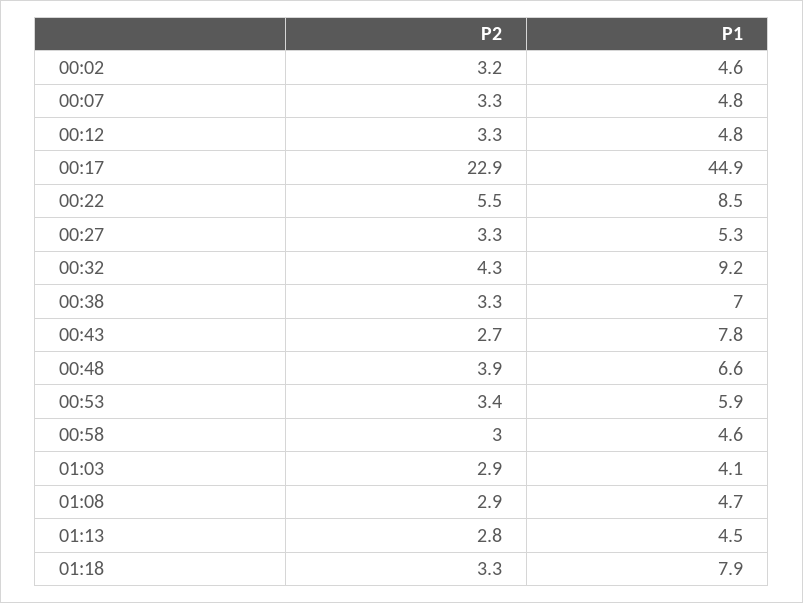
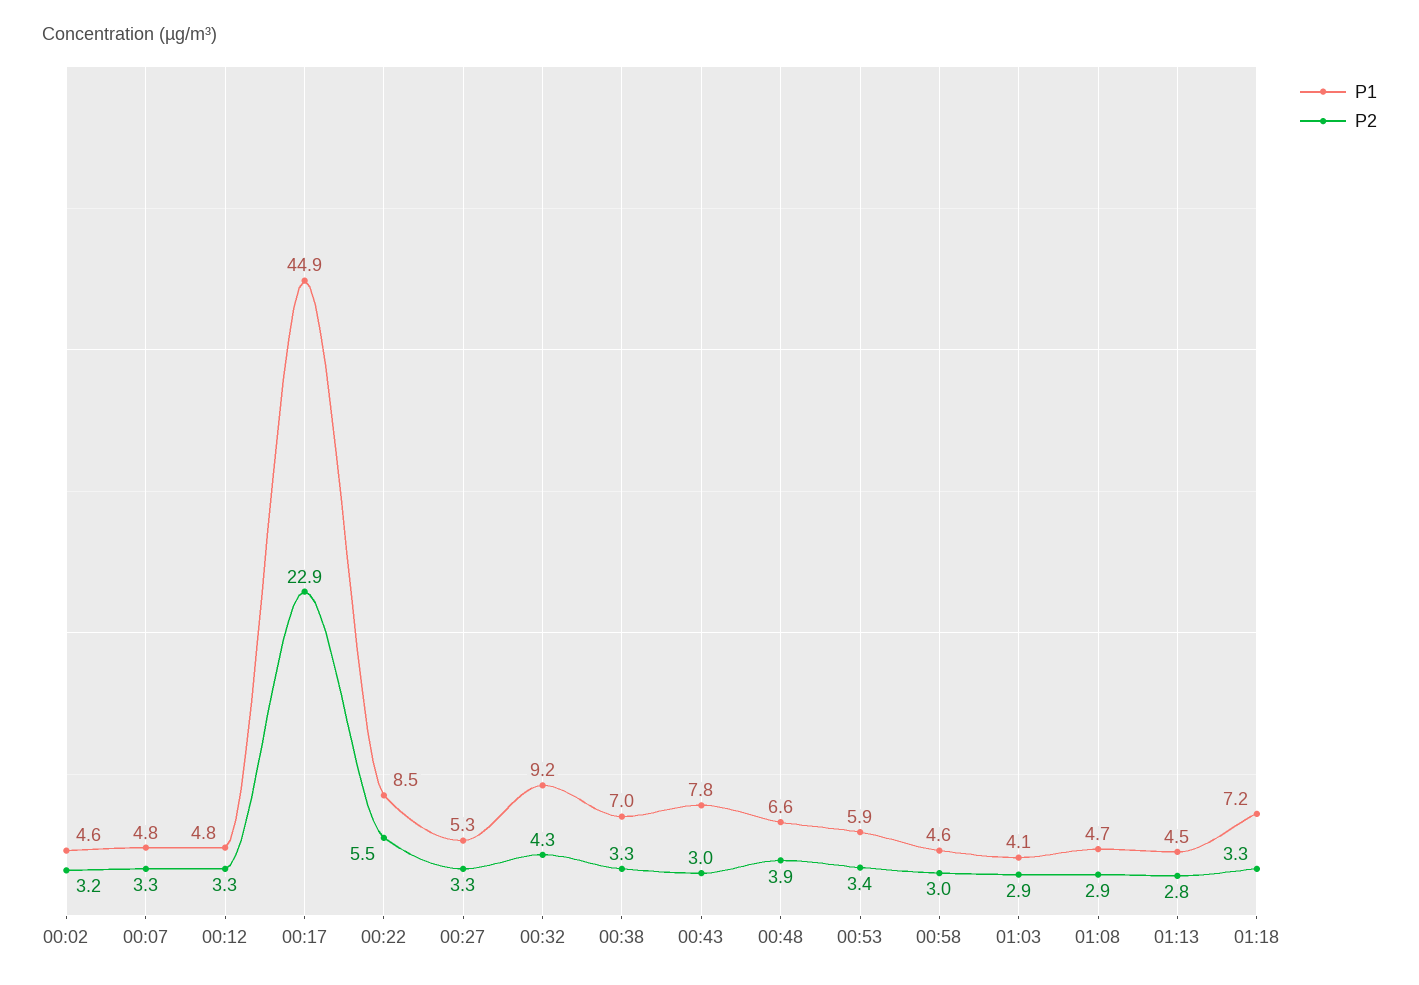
  {
    "P2": {
      "00:02": 3.2,
      "00:07": 3.3,
      "00:12": 3.3,
      "00:17": 22.9,
      "00:22": 5.5,
      "00:27": 3.3,
      "00:32": 4.3,
      "00:38": 3.3,
-     "00:43": 2.7,
+     "00:43": 3,
      "00:48": 3.9,
      "00:53": 3.4,
      "00:58": 3,
      "01:03": 2.9,
      "01:08": 2.9,
      "01:13": 2.8,
      "01:18": 3.3
    },
    "P1": {
      "00:02": 4.6,
      "00:07": 4.8,
      "00:12": 4.8,
      "00:17": 44.9,
      "00:22": 8.5,
      "00:27": 5.3,
      "00:32": 9.2,
      "00:38": 7,
      "00:43": 7.8,
      "00:48": 6.6,
      "00:53": 5.9,
      "00:58": 4.6,
      "01:03": 4.1,
      "01:08": 4.7,
      "01:13": 4.5,
-     "01:18": 7.9
+     "01:18": 7.2
    }
  }

